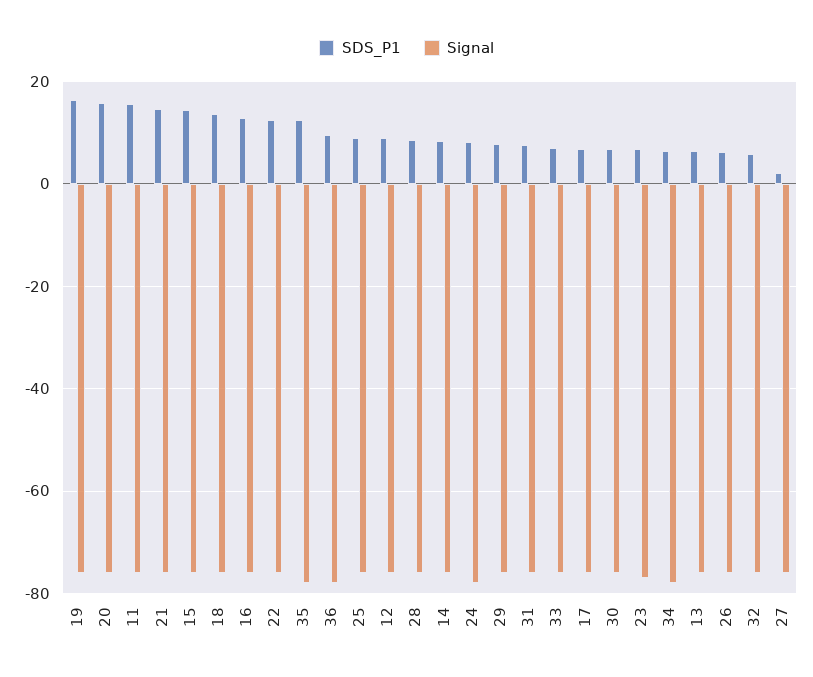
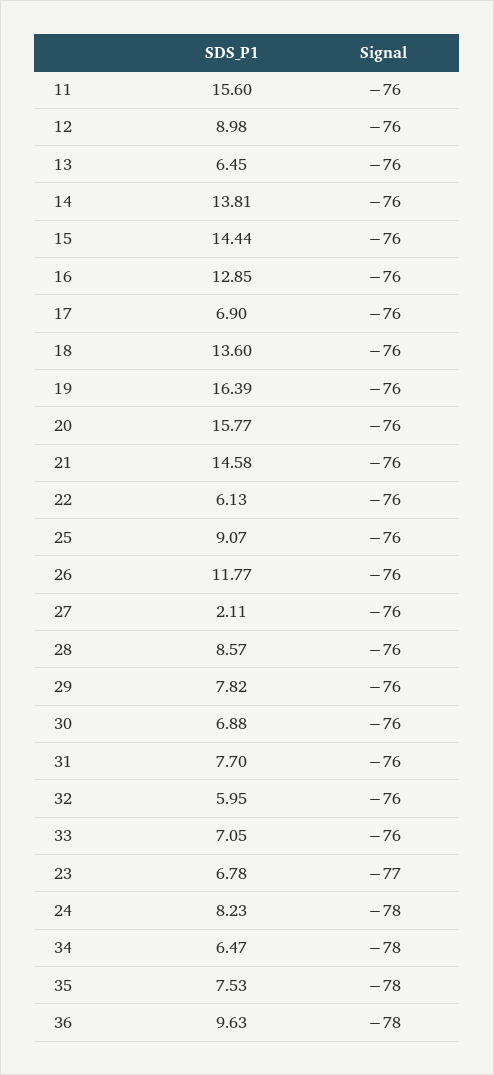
  {
    "SDS_P1": {
      "19": 16.39,
      "20": 15.77,
      "11": 15.6,
      "21": 14.58,
      "15": 14.44,
      "18": 13.6,
      "16": 12.85,
-     "22": 12,
+     "22": 6.13,
-     "35": 12,
+     "35": 7.53,
      "36": 9.63,
      "25": 9.07,
      "12": 8.98,
      "28": 8.57,
-     "14": 8,
+     "14": 13.81,
      "24": 8.23,
      "29": 7.82,
      "31": 7.7,
      "33": 7.05,
      "17": 6.9,
      "30": 6.88,
      "23": 6.78,
      "34": 6.47,
      "13": 6.45,
-     "26": 6,
+     "26": 11.77,
      "32": 5.95,
      "27": 2.11
    },
    "Signal": {
      "19": -76,
      "20": -76,
      "11": -76,
      "21": -76,
      "15": -76,
      "18": -76,
      "16": -76,
      "22": -76,
      "35": -78,
      "36": -78,
      "25": -76,
      "12": -76,
      "28": -76,
      "14": -76,
      "24": -78,
      "29": -76,
      "31": -76,
      "33": -76,
      "17": -76,
      "30": -76,
      "23": -77,
      "34": -78,
      "13": -76,
      "26": -76,
      "32": -76,
      "27": -76
    }
  }

